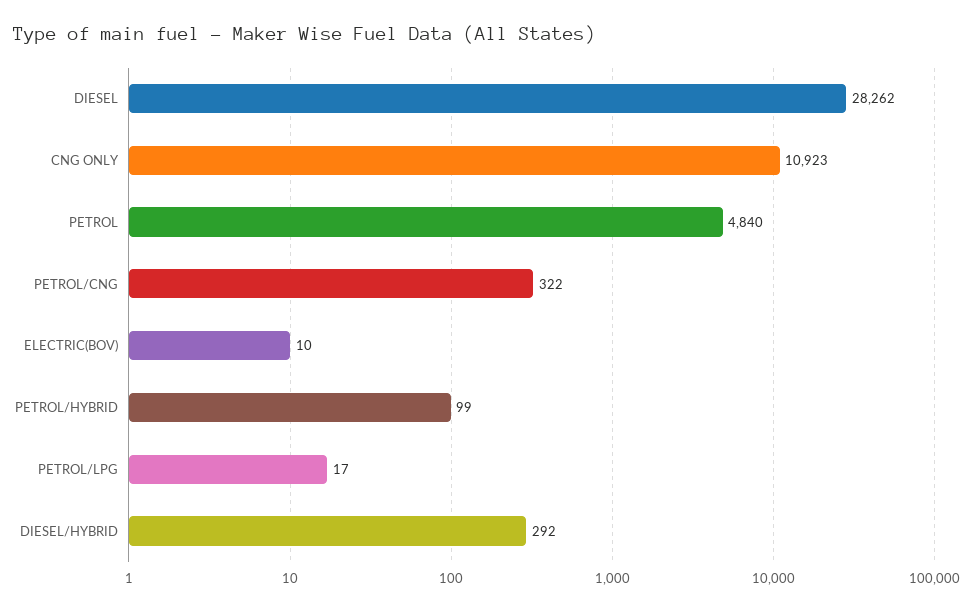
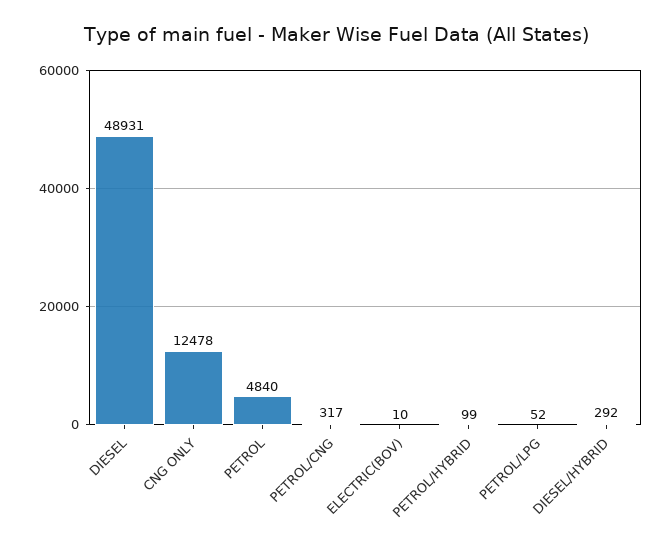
  {
-   "DIESEL": 28262,
+   "DIESEL": 48931,
-   "CNG ONLY": 10923,
+   "CNG ONLY": 12478,
    "PETROL": 4840,
-   "PETROL/CNG": 322,
+   "PETROL/CNG": 317,
    "ELECTRIC(BOV)": 10,
    "PETROL/HYBRID": 99,
-   "PETROL/LPG": 17,
+   "PETROL/LPG": 52,
    "DIESEL/HYBRID": 292
  }

